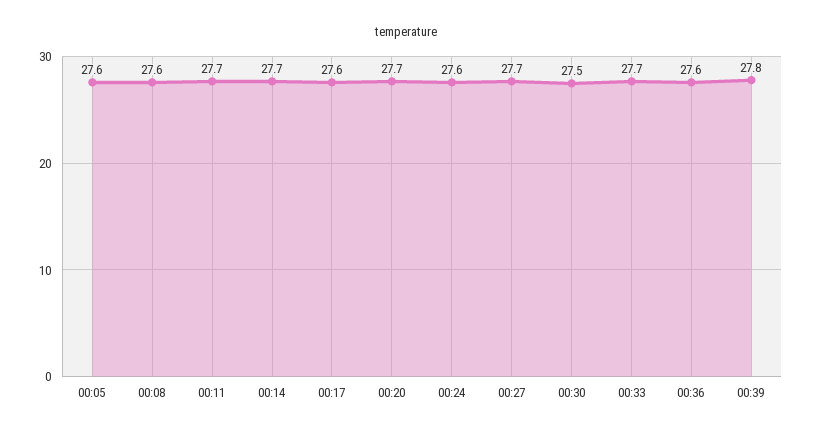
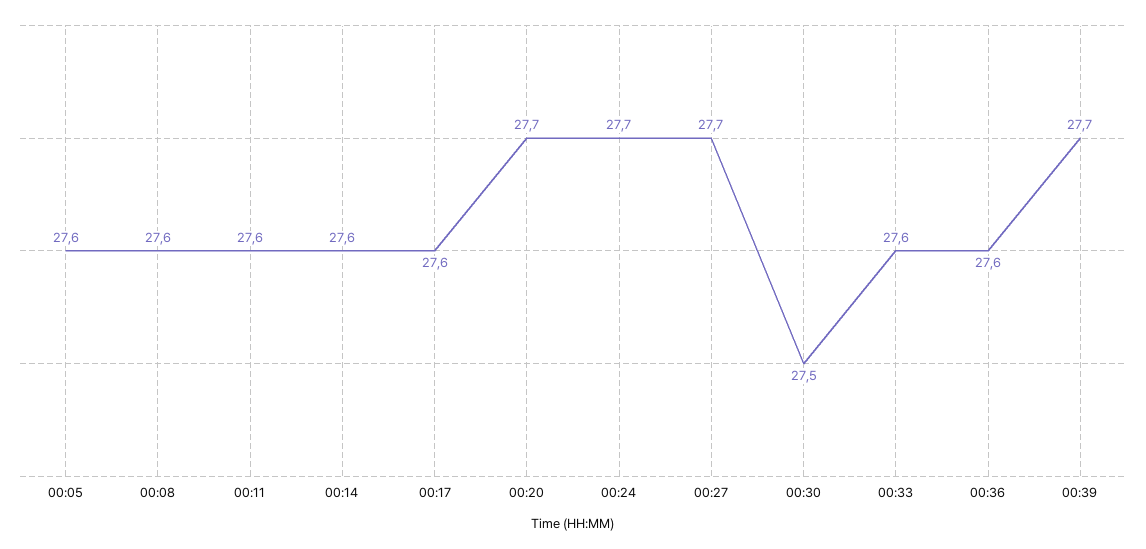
  {
    "00:05": 27.6,
    "00:08": 27.6,
-   "00:11": 27.7,
+   "00:11": 27.6,
-   "00:14": 27.7,
+   "00:14": 27.6,
    "00:17": 27.6,
    "00:20": 27.7,
-   "00:24": 27.6,
+   "00:24": 27.7,
    "00:27": 27.7,
    "00:30": 27.5,
-   "00:33": 27.7,
+   "00:33": 27.6,
    "00:36": 27.6,
-   "00:39": 27.8
+   "00:39": 27.7
  }

